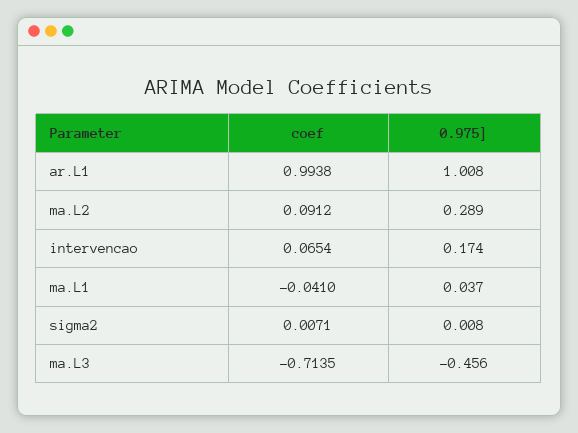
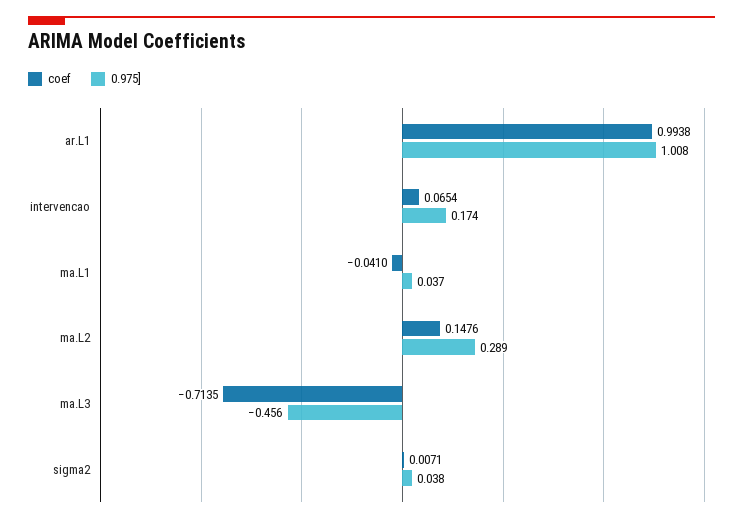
  {
    "coef": {
      "ar.L1": 0.9938,
-     "ma.L2": 0.0912,
+     "ma.L2": 0.1476,
      "intervencao": 0.0654,
      "ma.L1": -0.041,
      "sigma2": 0.0071,
      "ma.L3": -0.7135
    },
    "0.975]": {
      "ar.L1": 1.008,
      "ma.L2": 0.289,
      "intervencao": 0.174,
      "ma.L1": 0.037,
-     "sigma2": 0.008,
+     "sigma2": 0.038,
      "ma.L3": -0.456
    }
  }

